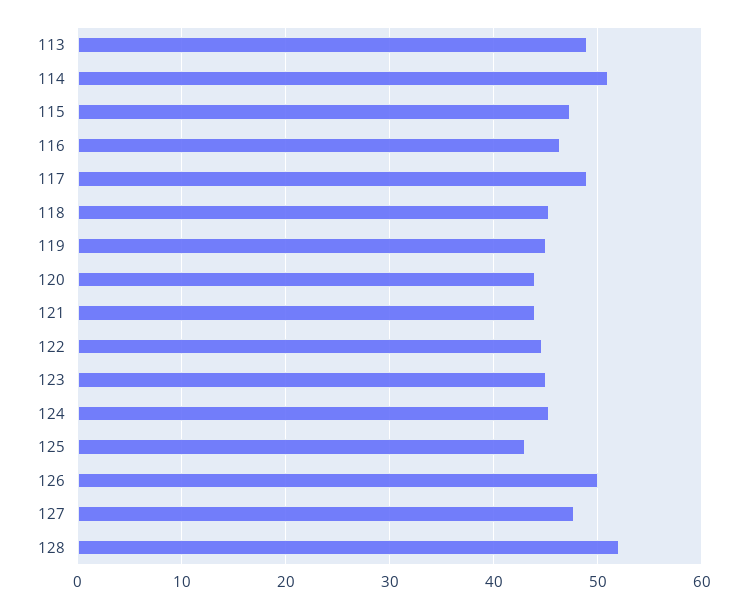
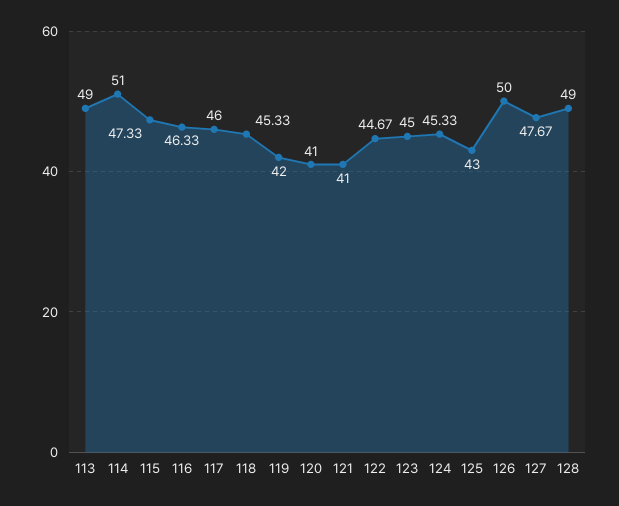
  {
    "113": 49,
    "114": 51,
    "115": 47.33,
    "116": 46.33,
-   "117": 49,
+   "117": 46,
    "118": 45.33,
-   "119": 45,
+   "119": 42,
-   "120": 44,
+   "120": 41,
-   "121": 44,
+   "121": 41,
    "122": 44.67,
    "123": 45,
    "124": 45.33,
    "125": 43,
    "126": 50,
    "127": 47.67,
-   "128": 52
+   "128": 49
  }

